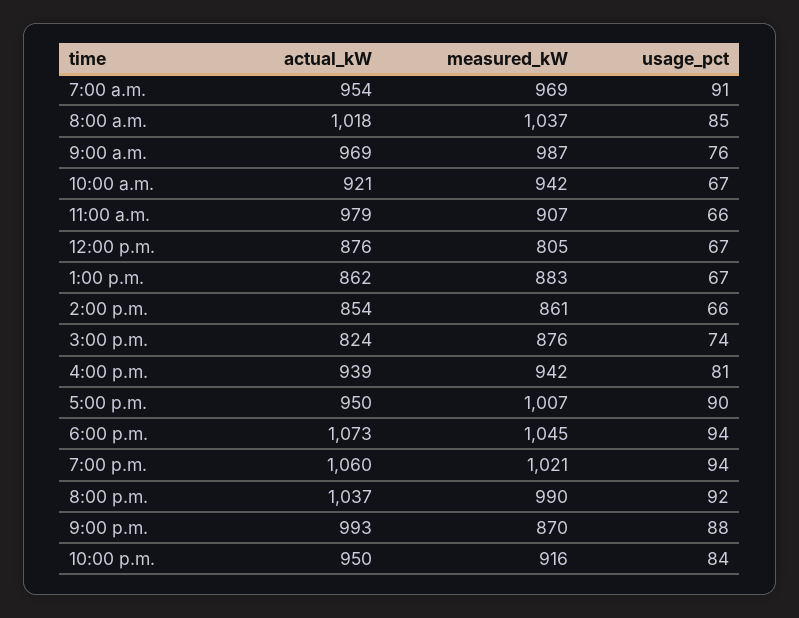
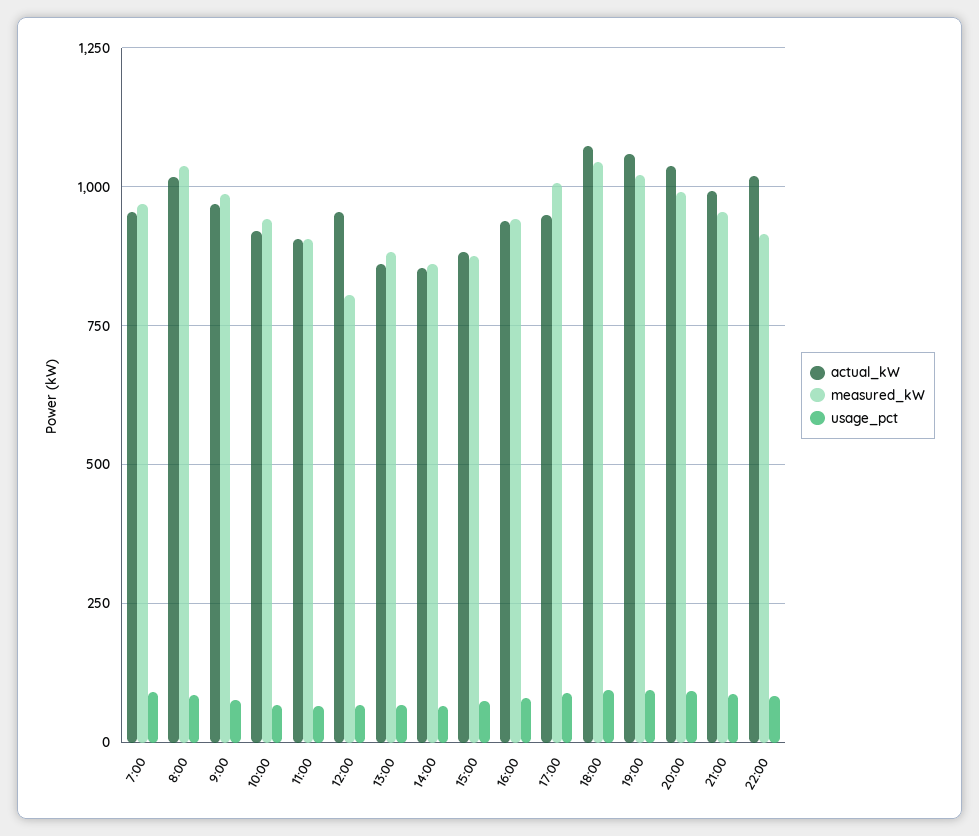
  {
    "actual_kW": {
      "7:00 a.m.": 954,
      "8:00 a.m.": 1018,
      "9:00 a.m.": 969,
      "10:00 a.m.": 921,
-     "11:00 a.m.": 979,
+     "11:00 a.m.": 900,
-     "12:00 p.m.": 876,
+     "12:00 p.m.": 950,
      "1:00 p.m.": 862,
      "2:00 p.m.": 854,
-     "3:00 p.m.": 824,
+     "3:00 p.m.": 875,
      "4:00 p.m.": 939,
      "5:00 p.m.": 950,
      "6:00 p.m.": 1073,
      "7:00 p.m.": 1060,
      "8:00 p.m.": 1037,
      "9:00 p.m.": 993,
-     "10:00 p.m.": 950
+     "10:00 p.m.": 1025
    },
    "measured_kW": {
      "7:00 a.m.": 969,
      "8:00 a.m.": 1037,
      "9:00 a.m.": 987,
      "10:00 a.m.": 942,
      "11:00 a.m.": 907,
      "12:00 p.m.": 805,
      "1:00 p.m.": 883,
      "2:00 p.m.": 861,
      "3:00 p.m.": 876,
      "4:00 p.m.": 942,
      "5:00 p.m.": 1007,
      "6:00 p.m.": 1045,
      "7:00 p.m.": 1021,
      "8:00 p.m.": 990,
-     "9:00 p.m.": 870,
+     "9:00 p.m.": 950,
      "10:00 p.m.": 916
    },
    "usage_pct": {
      "7:00 a.m.": 91,
      "8:00 a.m.": 85,
      "9:00 a.m.": 76,
      "10:00 a.m.": 67,
      "11:00 a.m.": 66,
      "12:00 p.m.": 67,
      "1:00 p.m.": 67,
      "2:00 p.m.": 66,
      "3:00 p.m.": 74,
      "4:00 p.m.": 81,
      "5:00 p.m.": 90,
      "6:00 p.m.": 94,
      "7:00 p.m.": 94,
      "8:00 p.m.": 92,
      "9:00 p.m.": 88,
      "10:00 p.m.": 84
    }
  }

